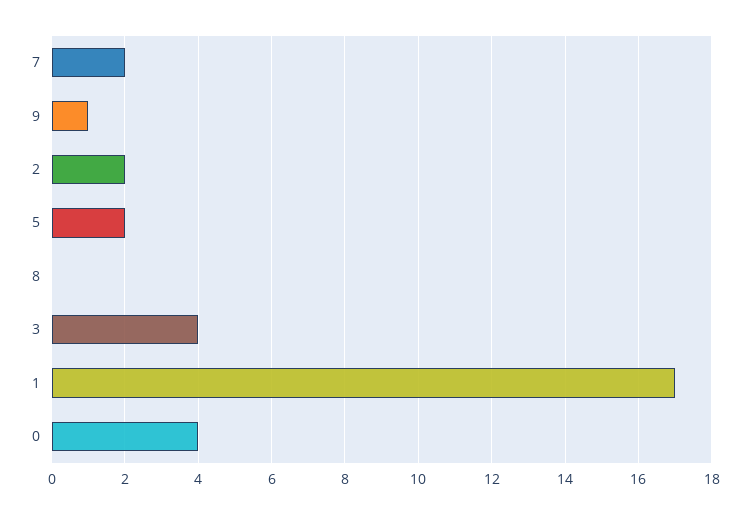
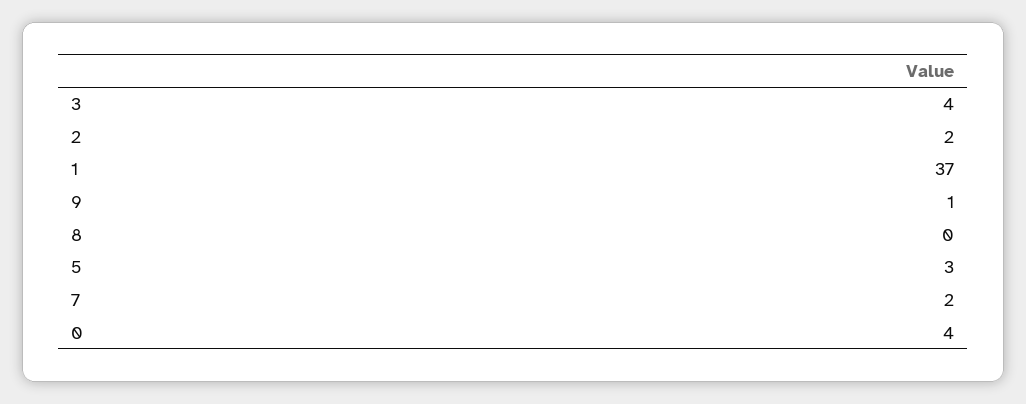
  {
    "7": 2,
    "9": 1,
    "2": 2,
-   "5": 2,
+   "5": 3,
    "8": 0,
    "3": 4,
-   "1": 17,
+   "1": 37,
    "0": 4
  }

